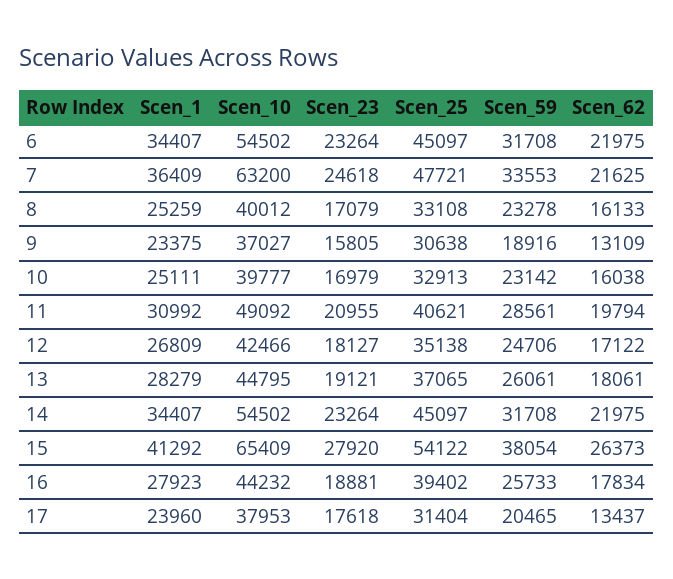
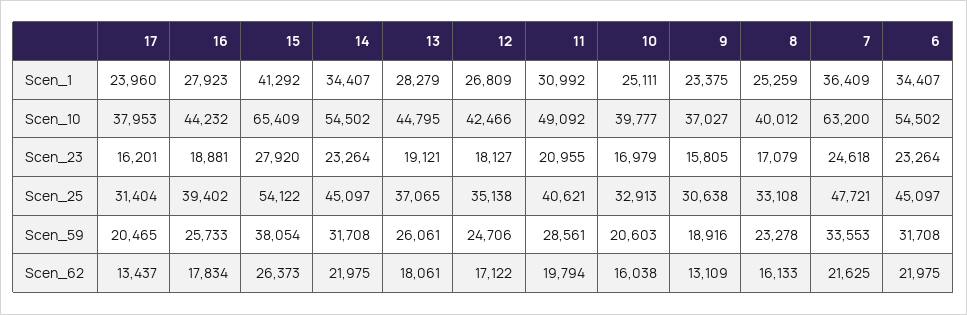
  {
    "Scen_1": {
      "6": 34407,
      "7": 36409,
      "8": 25259,
      "9": 23375,
      "10": 25111,
      "11": 30992,
      "12": 26809,
      "13": 28279,
      "14": 34407,
      "15": 41292,
      "16": 27923,
      "17": 23960
    },
    "Scen_10": {
      "6": 54502,
      "7": 63200,
      "8": 40012,
      "9": 37027,
      "10": 39777,
      "11": 49092,
      "12": 42466,
      "13": 44795,
      "14": 54502,
      "15": 65409,
      "16": 44232,
      "17": 37953
    },
    "Scen_23": {
      "6": 23264,
      "7": 24618,
      "8": 17079,
      "9": 15805,
      "10": 16979,
      "11": 20955,
      "12": 18127,
      "13": 19121,
      "14": 23264,
      "15": 27920,
      "16": 18881,
-     "17": 17618
+     "17": 16201
    },
    "Scen_25": {
      "6": 45097,
      "7": 47721,
      "8": 33108,
      "9": 30638,
      "10": 32913,
      "11": 40621,
      "12": 35138,
      "13": 37065,
      "14": 45097,
      "15": 54122,
      "16": 39402,
      "17": 31404
    },
    "Scen_59": {
      "6": 31708,
      "7": 33553,
      "8": 23278,
      "9": 18916,
-     "10": 23142,
+     "10": 20603,
      "11": 28561,
      "12": 24706,
      "13": 26061,
      "14": 31708,
      "15": 38054,
      "16": 25733,
      "17": 20465
    },
    "Scen_62": {
      "6": 21975,
      "7": 21625,
      "8": 16133,
      "9": 13109,
      "10": 16038,
      "11": 19794,
      "12": 17122,
      "13": 18061,
      "14": 21975,
      "15": 26373,
      "16": 17834,
      "17": 13437
    }
  }

